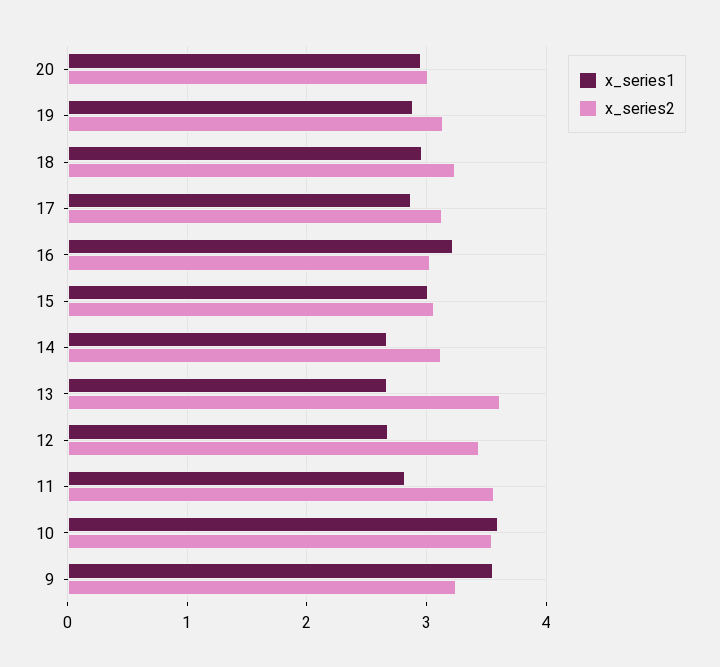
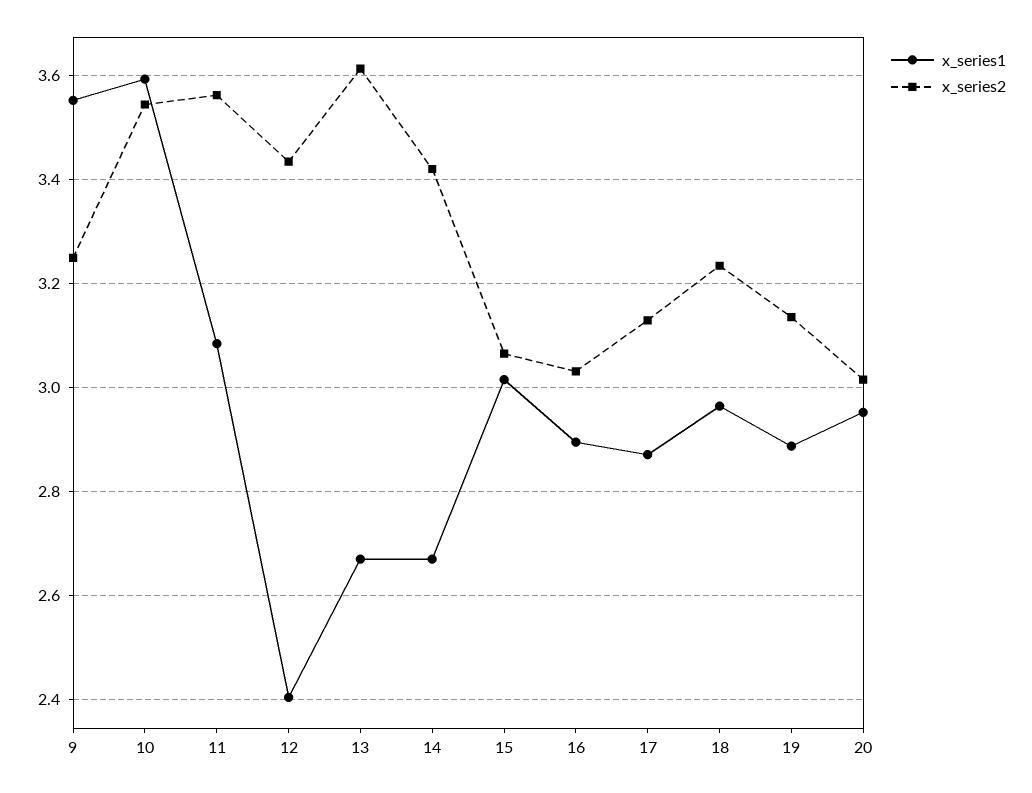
  {
    "x_series1": {
      "20": 2.96,
      "19": 2.88,
      "18": 2.96,
      "17": 2.88,
-     "16": 3.2,
+     "16": 2.9,
      "15": 3.02,
      "14": 2.68,
      "13": 2.68,
-     "12": 2.7,
+     "12": 2.4,
-     "11": 2.8,
+     "11": 3.08,
      "10": 3.6,
      "9": 3.56
    },
    "x_series2": {
      "20": 3.02,
      "19": 3.14,
      "18": 3.24,
      "17": 3.12,
      "16": 3.04,
      "15": 3.06,
-     "14": 3.1,
+     "14": 3.42,
      "13": 3.62,
      "12": 3.44,
      "11": 3.56,
      "10": 3.54,
      "9": 3.24
    }
  }

